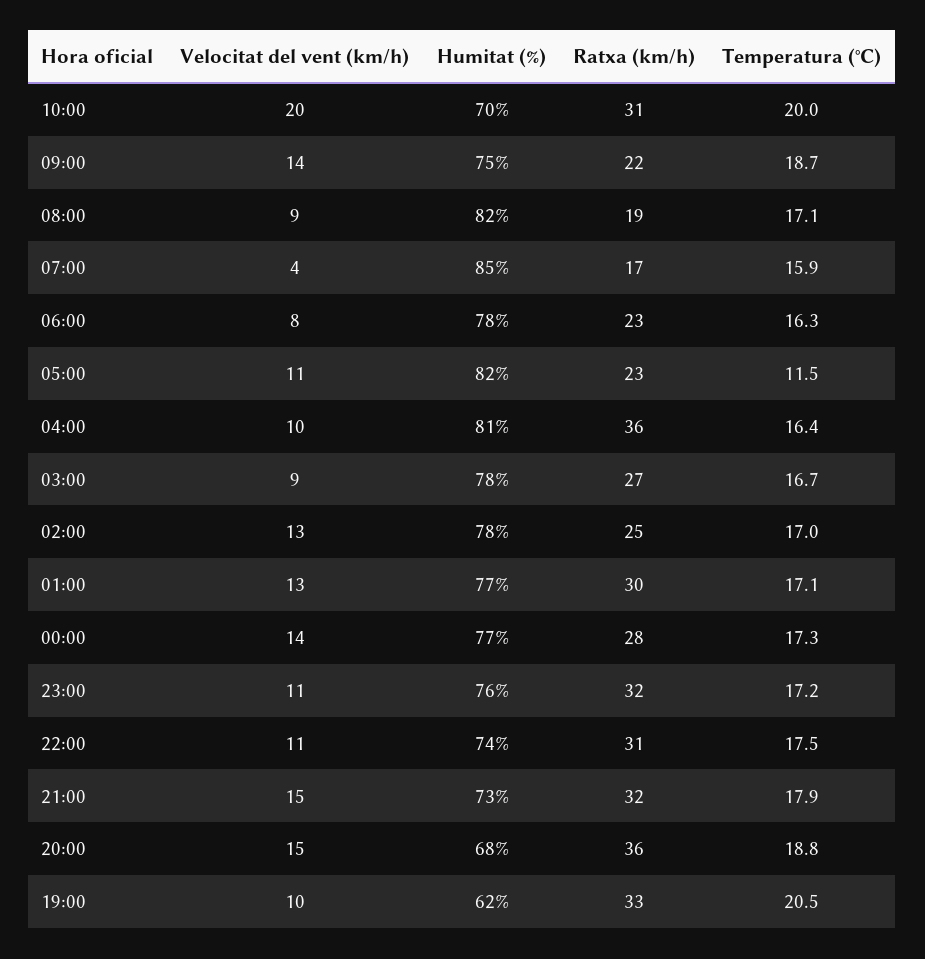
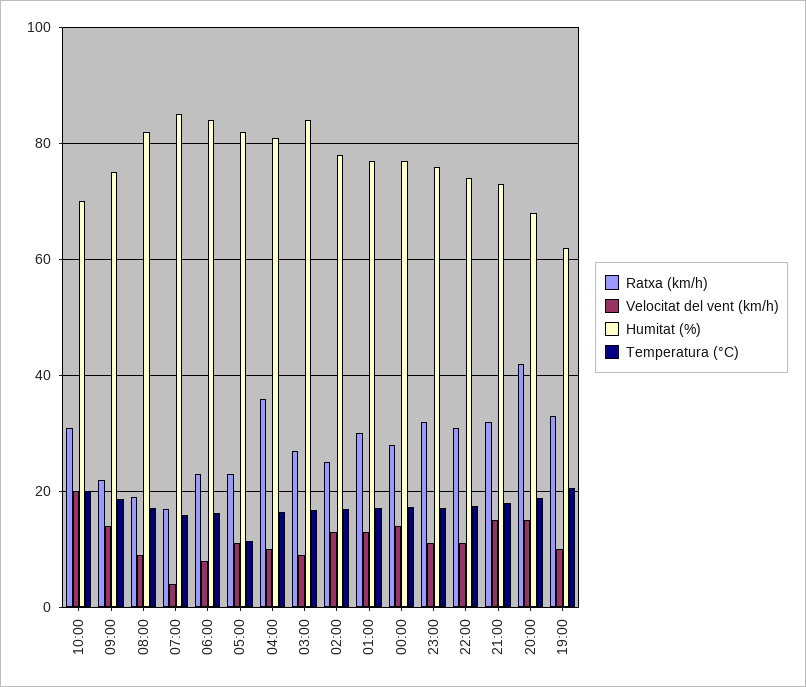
  {
    "Velocitat del vent (km/h)": {
      "10:00": 20,
      "09:00": 14,
      "08:00": 9,
      "07:00": 4,
      "06:00": 8,
      "05:00": 11,
      "04:00": 10,
      "03:00": 9,
      "02:00": 13,
      "01:00": 13,
      "00:00": 14,
      "23:00": 11,
      "22:00": 11,
      "21:00": 15,
      "20:00": 15,
      "19:00": 10
    },
    "Humitat (%)": {
      "10:00": 70,
      "09:00": 75,
      "08:00": 82,
      "07:00": 85,
-     "06:00": 78,
+     "06:00": 84,
      "05:00": 82,
      "04:00": 81,
-     "03:00": 78,
+     "03:00": 84,
      "02:00": 78,
      "01:00": 77,
      "00:00": 77,
      "23:00": 76,
      "22:00": 74,
      "21:00": 73,
      "20:00": 68,
      "19:00": 62
    },
    "Ratxa (km/h)": {
      "10:00": 31,
      "09:00": 22,
      "08:00": 19,
      "07:00": 17,
      "06:00": 23,
      "05:00": 23,
      "04:00": 36,
      "03:00": 27,
      "02:00": 25,
      "01:00": 30,
      "00:00": 28,
      "23:00": 32,
      "22:00": 31,
      "21:00": 32,
-     "20:00": 36,
+     "20:00": 42,
      "19:00": 33
    },
    "Temperatura (°C)": {
      "10:00": 20,
      "09:00": 18.7,
      "08:00": 17.1,
      "07:00": 15.9,
      "06:00": 16.3,
      "05:00": 11.5,
      "04:00": 16.4,
      "03:00": 16.7,
      "02:00": 17,
      "01:00": 17.1,
      "00:00": 17.3,
      "23:00": 17.2,
      "22:00": 17.5,
      "21:00": 17.9,
      "20:00": 18.8,
      "19:00": 20.5
    }
  }

